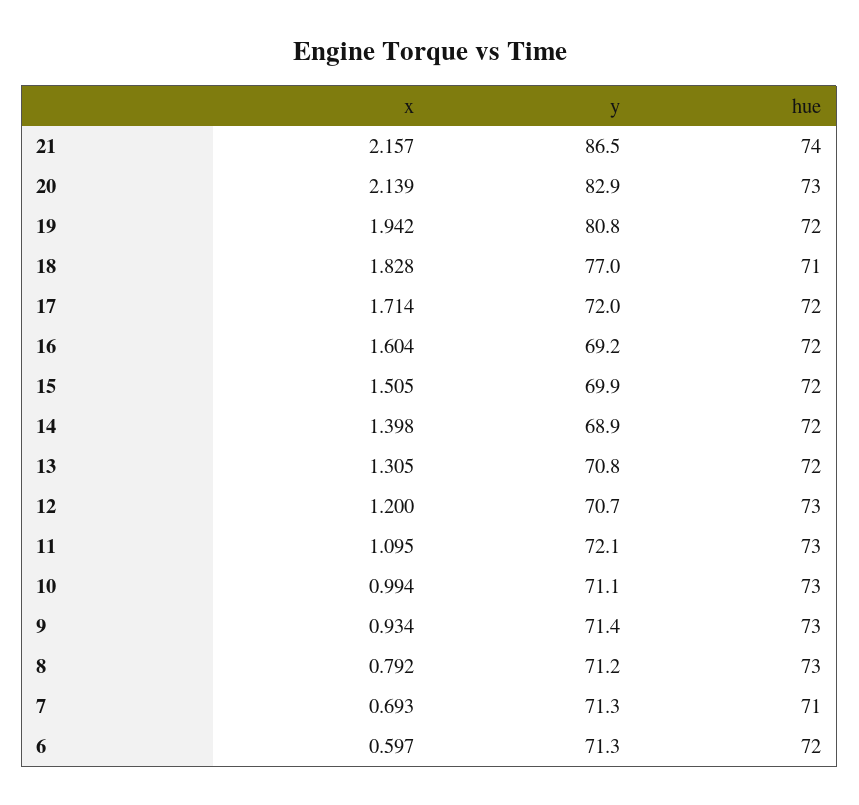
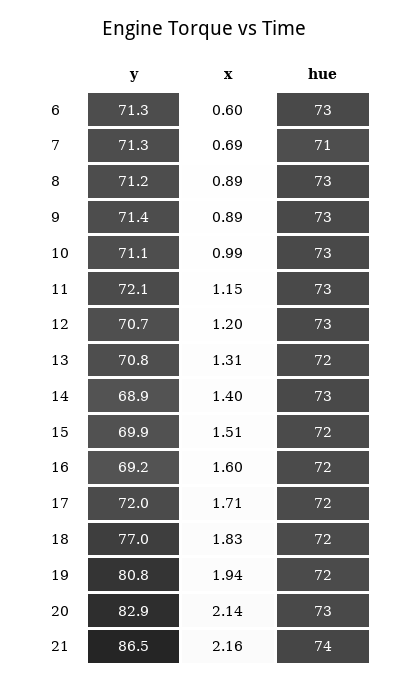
  {
    "x": {
      "21": 2.157,
      "20": 2.139,
      "19": 1.942,
      "18": 1.828,
      "17": 1.714,
      "16": 1.604,
      "15": 1.505,
      "14": 1.398,
      "13": 1.305,
      "12": 1.2,
-     "11": 1.095,
+     "11": 1.15,
      "10": 0.994,
-     "9": 0.934,
+     "9": 0.89,
-     "8": 0.792,
+     "8": 0.89,
      "7": 0.693,
      "6": 0.597
    },
    "y": {
      "21": 86.5,
      "20": 82.9,
      "19": 80.8,
      "18": 77,
      "17": 72,
      "16": 69.2,
      "15": 69.9,
      "14": 68.9,
      "13": 70.8,
      "12": 70.7,
      "11": 72.1,
      "10": 71.1,
      "9": 71.4,
      "8": 71.2,
      "7": 71.3,
      "6": 71.3
    },
    "hue": {
      "21": 74,
      "20": 73,
      "19": 72,
-     "18": 71,
+     "18": 72,
      "17": 72,
      "16": 72,
      "15": 72,
-     "14": 72,
+     "14": 73,
      "13": 72,
      "12": 73,
      "11": 73,
      "10": 73,
      "9": 73,
      "8": 73,
      "7": 71,
-     "6": 72
+     "6": 73
    }
  }

